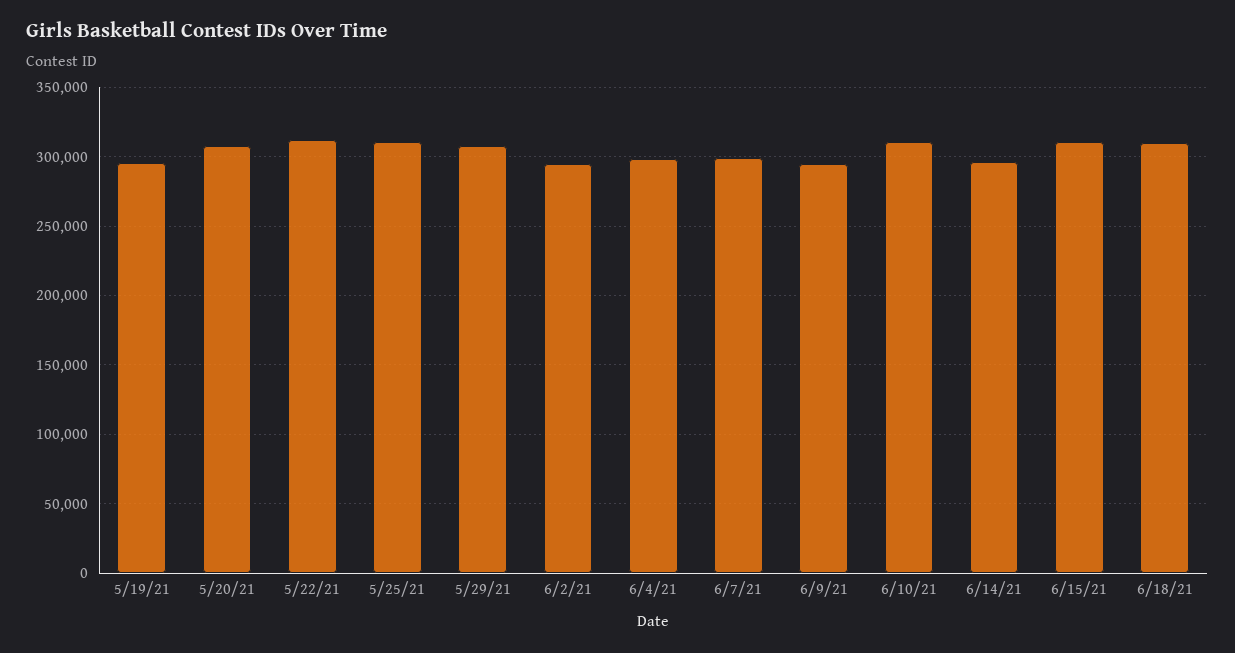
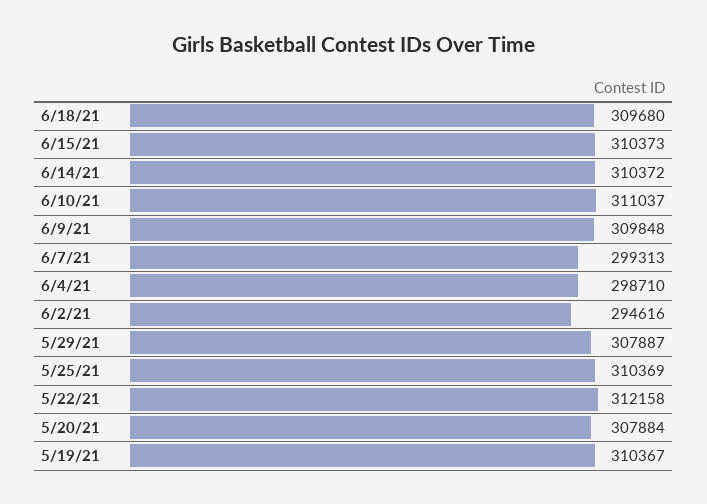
  {
-   "5/19/21": 295000,
+   "5/19/21": 310367,
    "5/20/21": 307884,
    "5/22/21": 312158,
    "5/25/21": 310369,
    "5/29/21": 307887,
    "6/2/21": 294616,
    "6/4/21": 298710,
    "6/7/21": 299313,
-   "6/9/21": 295000,
+   "6/9/21": 309848,
    "6/10/21": 311037,
-   "6/14/21": 295000,
+   "6/14/21": 310372,
    "6/15/21": 310373,
    "6/18/21": 309680
  }

